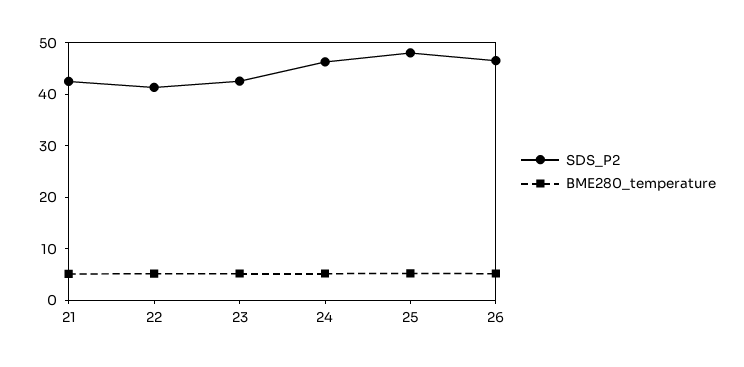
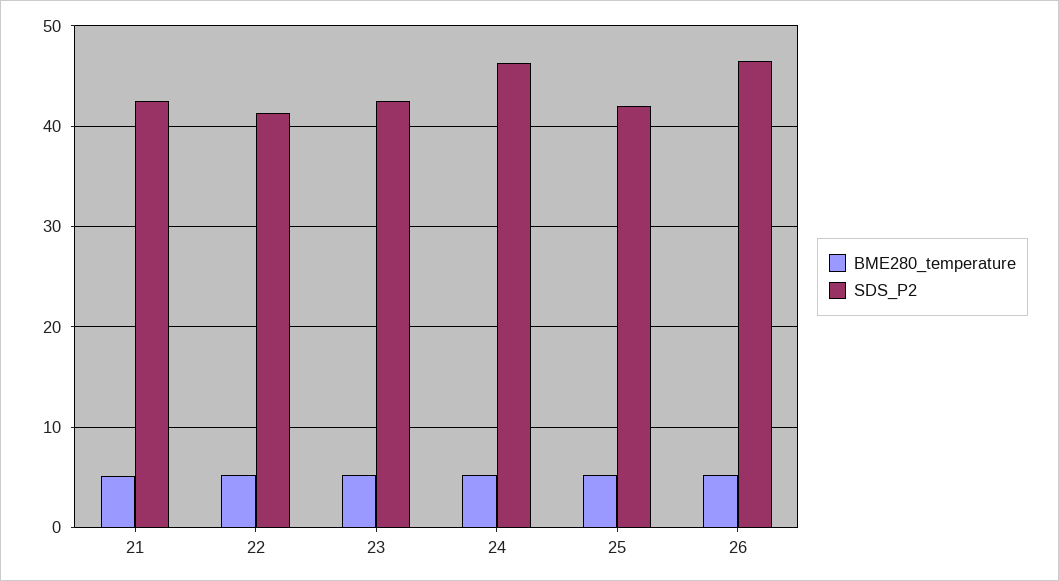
  {
    "SDS_P2": {
      "21": 43,
      "22": 41,
      "23": 43,
      "24": 46,
-     "25": 48,
+     "25": 42,
      "26": 47
    },
    "BME280_temperature": {
      "21": 5,
      "22": 5,
      "23": 5,
      "24": 5,
      "25": 5,
      "26": 5
    }
  }

